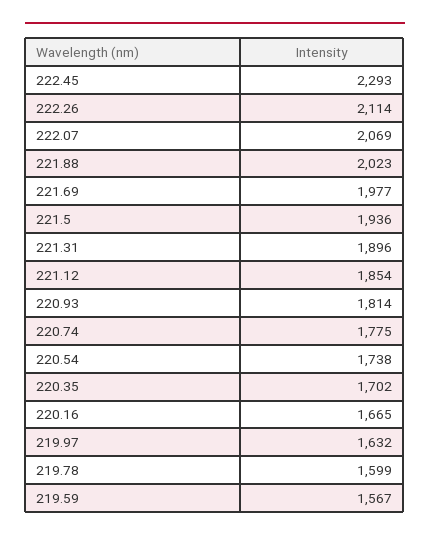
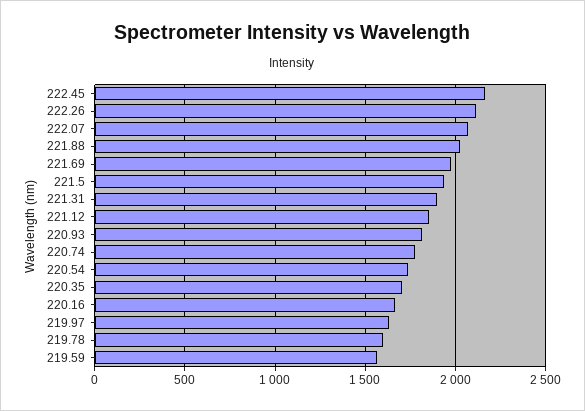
  {
-   "222.45": 2293,
+   "222.45": 2150,
    "222.26": 2114,
    "222.07": 2069,
    "221.88": 2023,
    "221.69": 1977,
    "221.5": 1936,
    "221.31": 1896,
    "221.12": 1854,
    "220.93": 1814,
    "220.74": 1775,
    "220.54": 1738,
    "220.35": 1702,
    "220.16": 1665,
    "219.97": 1632,
    "219.78": 1599,
    "219.59": 1567
  }

